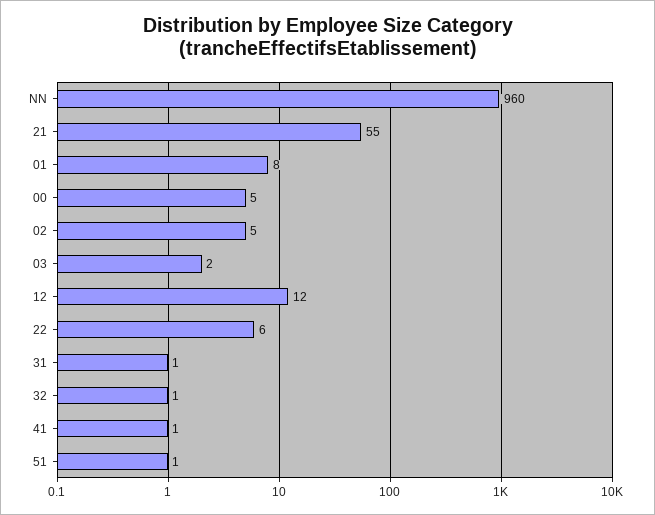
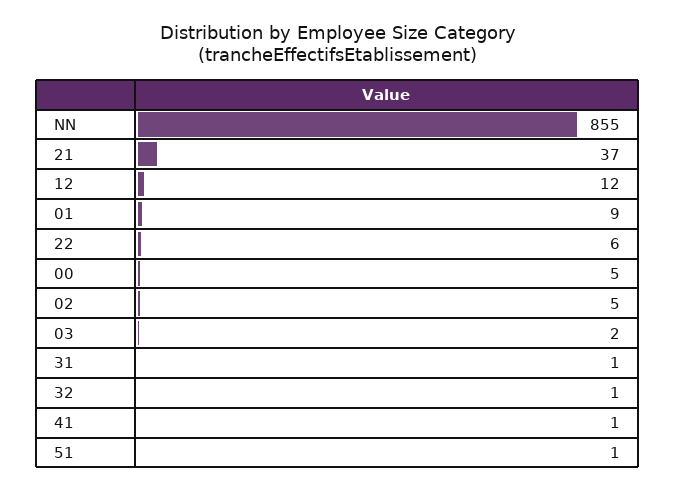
  {
-   "NN": 960,
+   "NN": 855,
-   "21": 55,
+   "21": 37,
-   "01": 8,
+   "01": 9,
    "00": 5,
    "02": 5,
    "03": 2,
    "12": 12,
    "22": 6,
    "31": 1,
    "32": 1,
    "41": 1,
    "51": 1
  }

